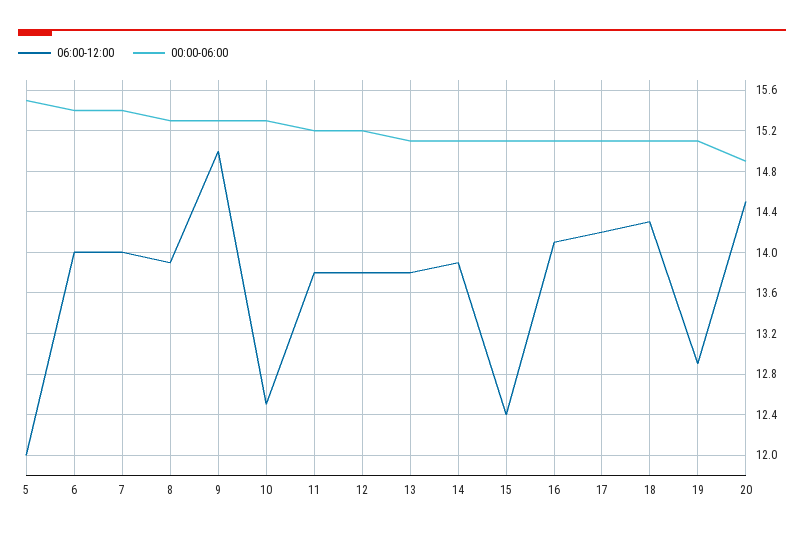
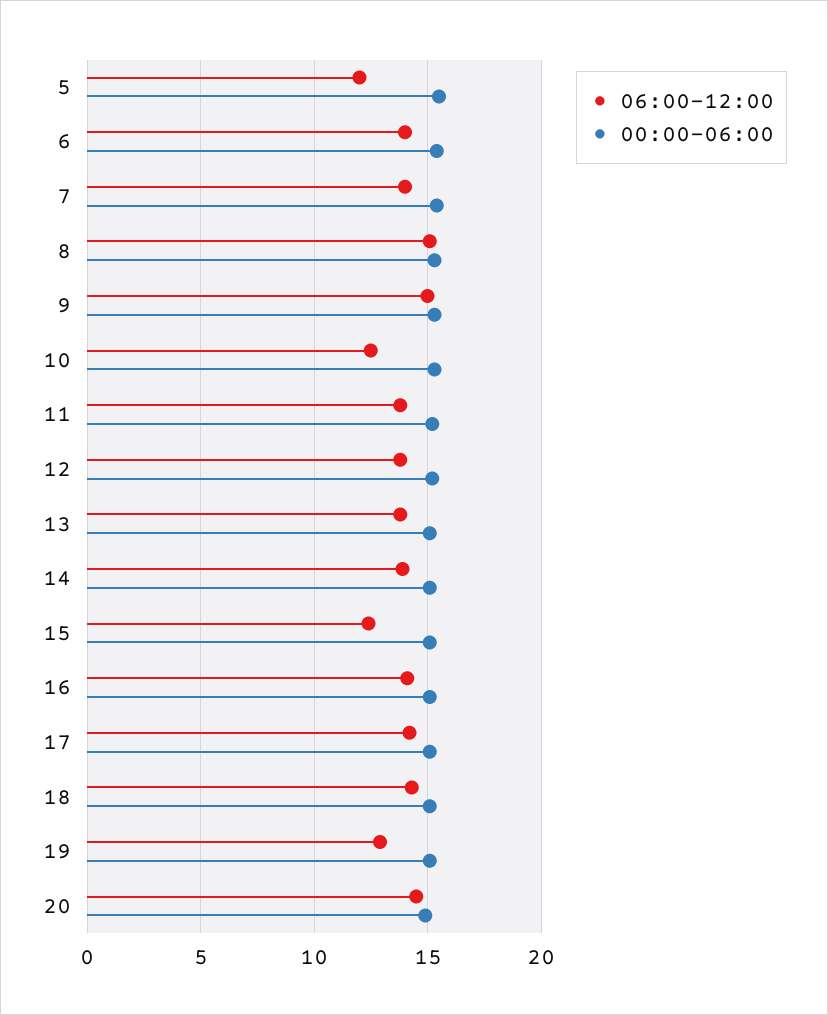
  {
    "06:00-12:00": {
      "5": 12,
      "6": 14,
      "7": 14,
-     "8": 13.9,
+     "8": 15,
      "9": 15,
      "10": 12.5,
      "11": 13.8,
      "12": 13.8,
      "13": 13.8,
      "14": 13.9,
      "15": 12.4,
      "16": 14.1,
      "17": 14.2,
      "18": 14.3,
      "19": 12.9,
      "20": 14.5
    },
    "00:00-06:00": {
      "5": 15.5,
      "6": 15.4,
      "7": 15.4,
      "8": 15.3,
      "9": 15.3,
      "10": 15.3,
      "11": 15.2,
      "12": 15.2,
      "13": 15.1,
      "14": 15.1,
      "15": 15.1,
      "16": 15.1,
      "17": 15.1,
      "18": 15.1,
      "19": 15.1,
      "20": 14.9
    }
  }

